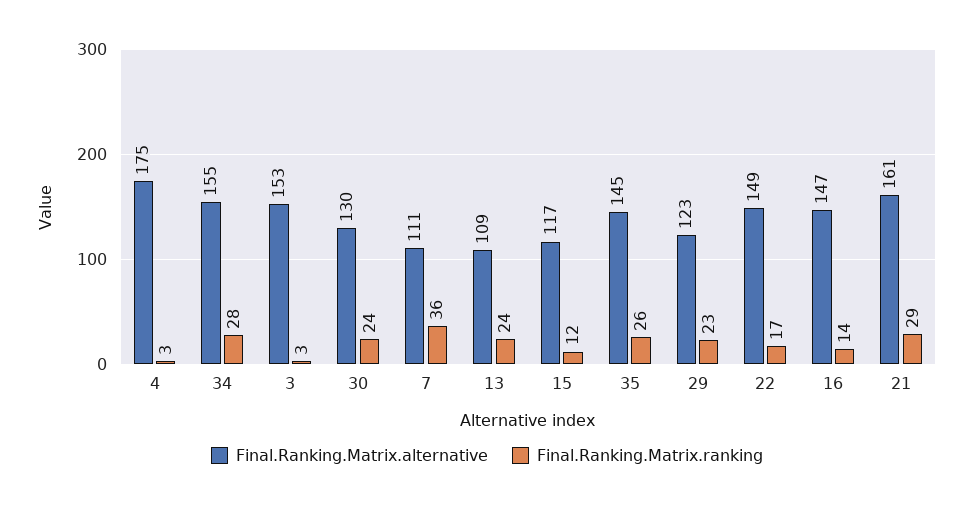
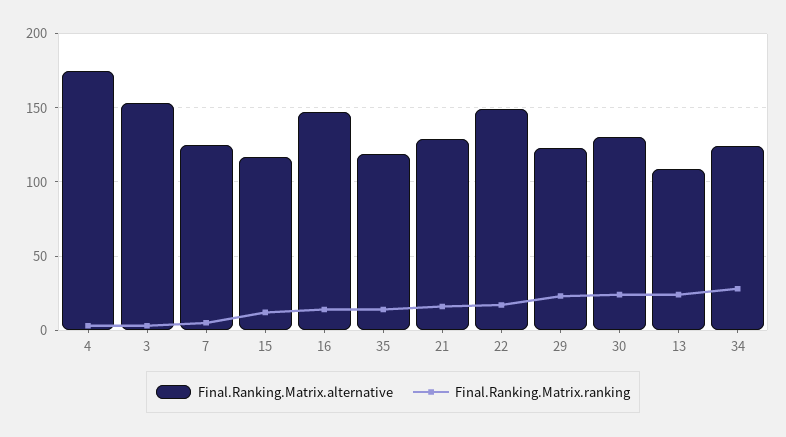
  {
    "Final.Ranking.Matrix.alternative": {
      "4": 175,
-     "34": 155,
+     "34": 125,
      "3": 153,
      "30": 130,
-     "7": 111,
+     "7": 125,
      "13": 109,
      "15": 117,
-     "35": 145,
+     "35": 120,
      "29": 123,
      "22": 149,
      "16": 147,
-     "21": 161
+     "21": 130
    },
    "Final.Ranking.Matrix.ranking": {
      "4": 3,
      "34": 28,
      "3": 3,
      "30": 24,
-     "7": 36,
+     "7": 5,
      "13": 24,
      "15": 12,
-     "35": 26,
+     "35": 15,
      "29": 23,
      "22": 17,
      "16": 14,
-     "21": 29
+     "21": 15
    }
  }

